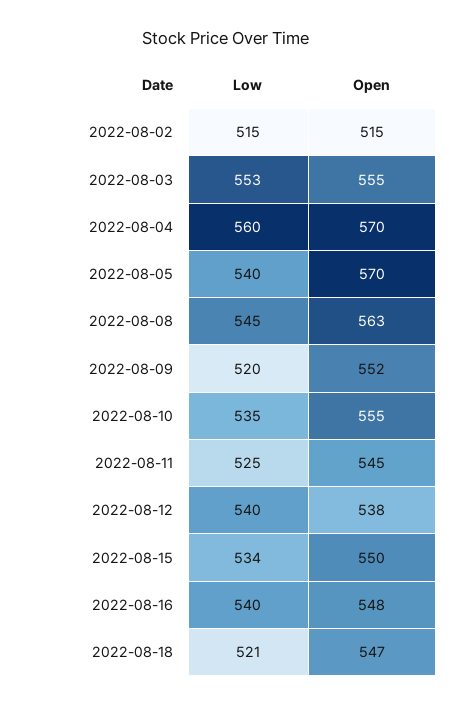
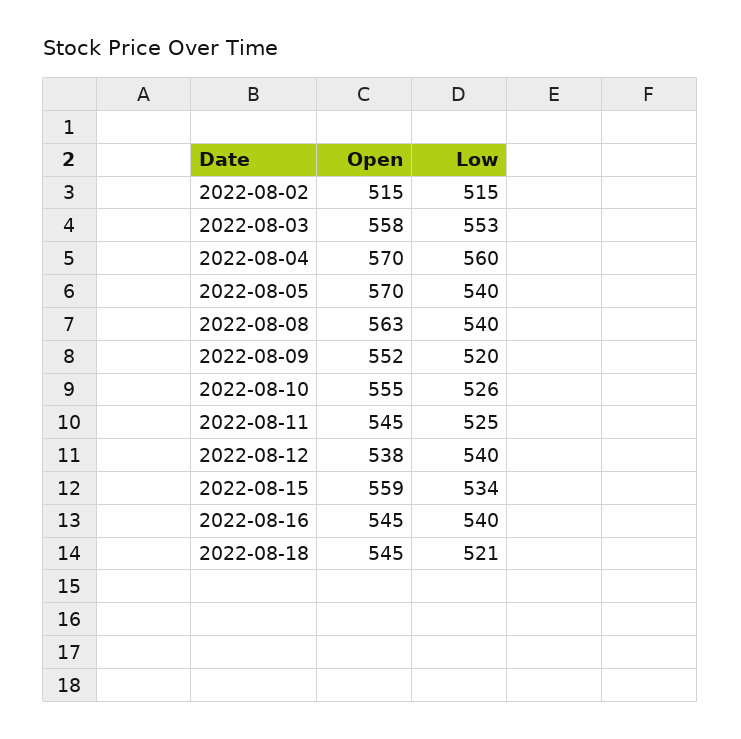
  {
    "Low": {
      "2022-08-02": 515,
      "2022-08-03": 553,
      "2022-08-04": 560,
      "2022-08-05": 540,
-     "2022-08-08": 545,
+     "2022-08-08": 540,
      "2022-08-09": 520,
-     "2022-08-10": 535,
+     "2022-08-10": 526,
      "2022-08-11": 525,
      "2022-08-12": 540,
      "2022-08-15": 534,
      "2022-08-16": 540,
      "2022-08-18": 521
    },
    "Open": {
      "2022-08-02": 515,
-     "2022-08-03": 555,
+     "2022-08-03": 558,
      "2022-08-04": 570,
      "2022-08-05": 570,
      "2022-08-08": 563,
      "2022-08-09": 552,
      "2022-08-10": 555,
      "2022-08-11": 545,
      "2022-08-12": 538,
-     "2022-08-15": 550,
+     "2022-08-15": 559,
-     "2022-08-16": 548,
+     "2022-08-16": 545,
-     "2022-08-18": 547
+     "2022-08-18": 545
    }
  }

